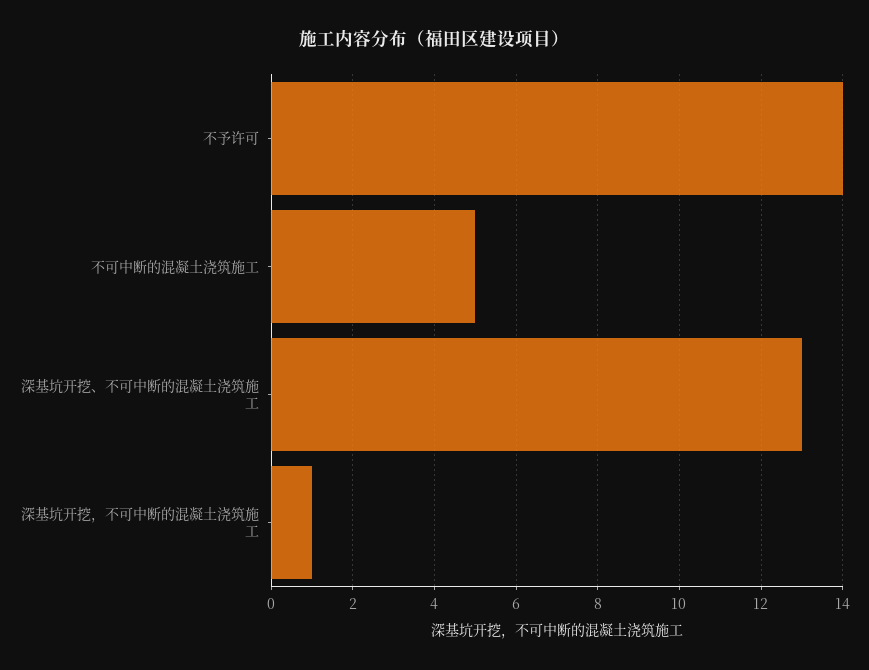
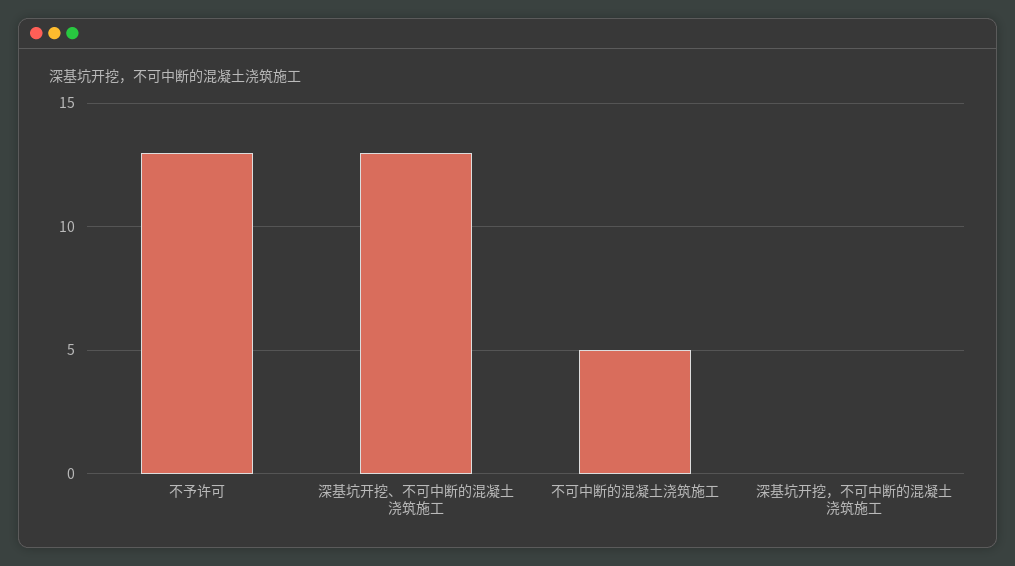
  {
-   "不予许可": 14,
+   "不予许可": 13,
    "不可中断的混凝土浇筑施工": 5,
    "深基坑开挖、不可中断的混凝土浇筑施工": 13,
-   "深基坑开挖，不可中断的混凝土浇筑施工": 1
+   "深基坑开挖，不可中断的混凝土浇筑施工": 0
  }

